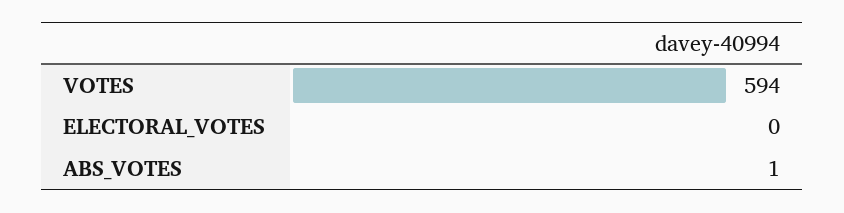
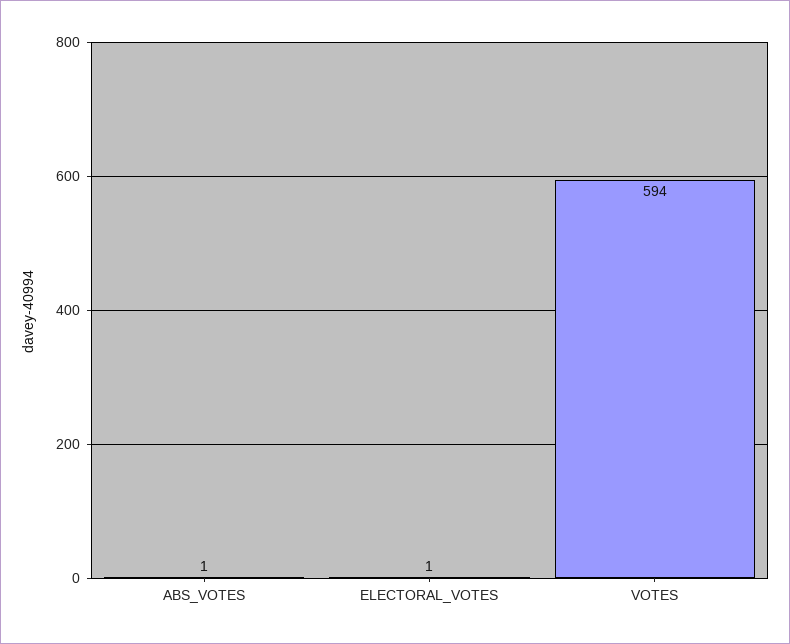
  {
    "VOTES": 594,
-   "ELECTORAL_VOTES": 0,
+   "ELECTORAL_VOTES": 1,
    "ABS_VOTES": 1
  }

